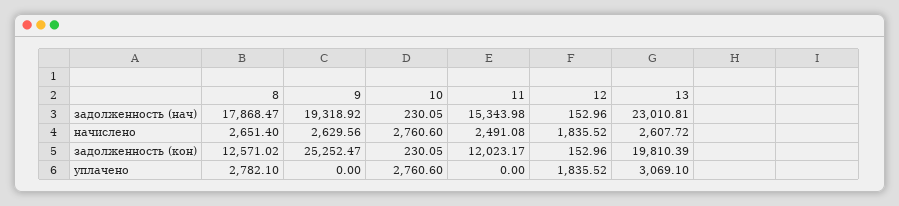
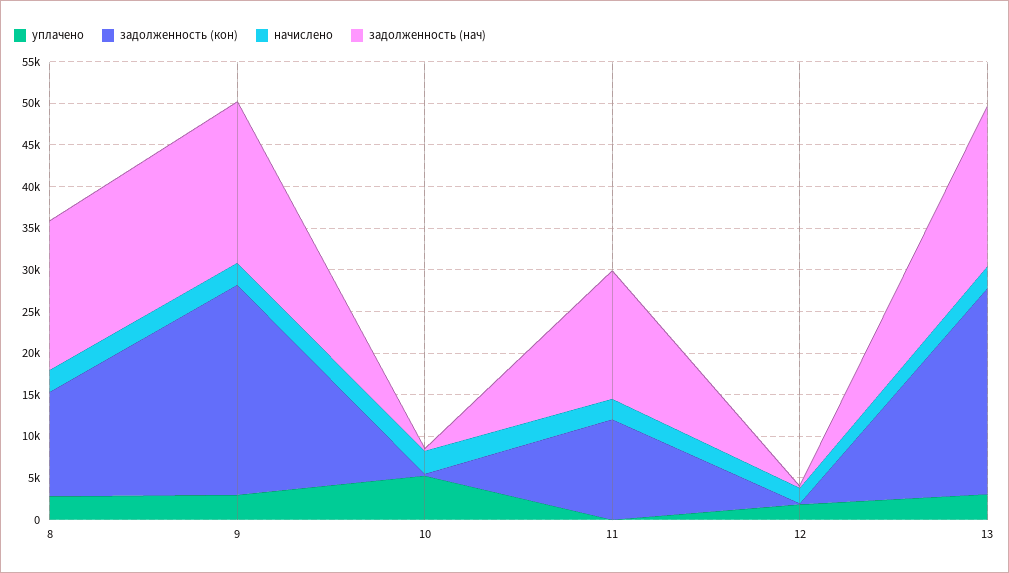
  {
    "задолженность (нач)": {
      "8": 17868.47,
      "9": 19318.92,
      "10": 230.05,
      "11": 15343.98,
      "12": 152.96,
-     "13": 23010.81
+     "13": 19000
    },
    "начислено": {
      "8": 2651.4,
      "9": 2629.56,
      "10": 2760.6,
      "11": 2491.08,
      "12": 1835.52,
      "13": 2607.72
    },
    "задолженность (кон)": {
      "8": 12571.02,
      "9": 25252.47,
      "10": 230.05,
      "11": 12023.17,
      "12": 152.96,
-     "13": 19810.39
+     "13": 25000
    },
    "уплачено": {
      "8": 2782.1,
-     "9": 0,
+     "9": 3000,
-     "10": 2760.6,
+     "10": 5000,
      "11": 0,
      "12": 1835.52,
      "13": 3069.1
    }
  }

